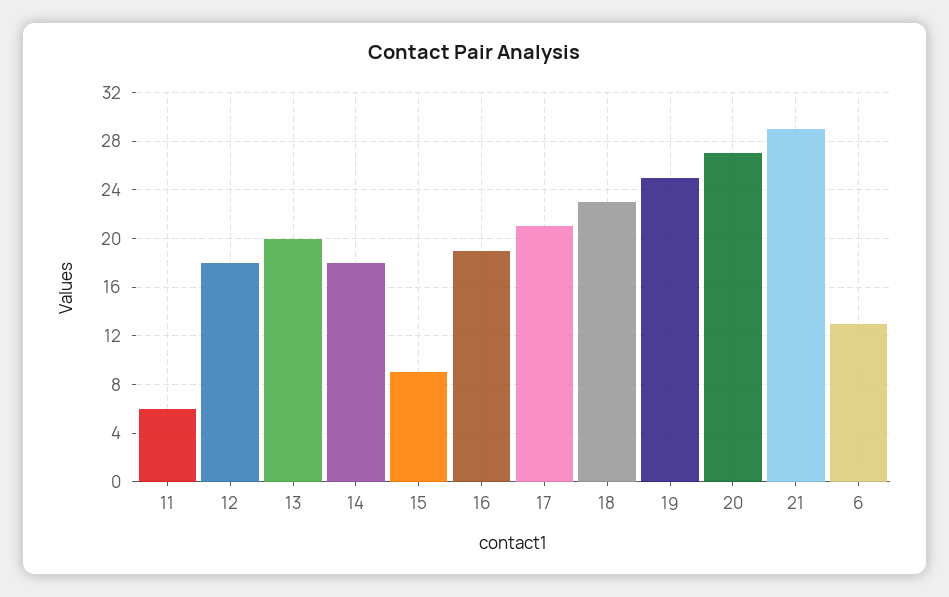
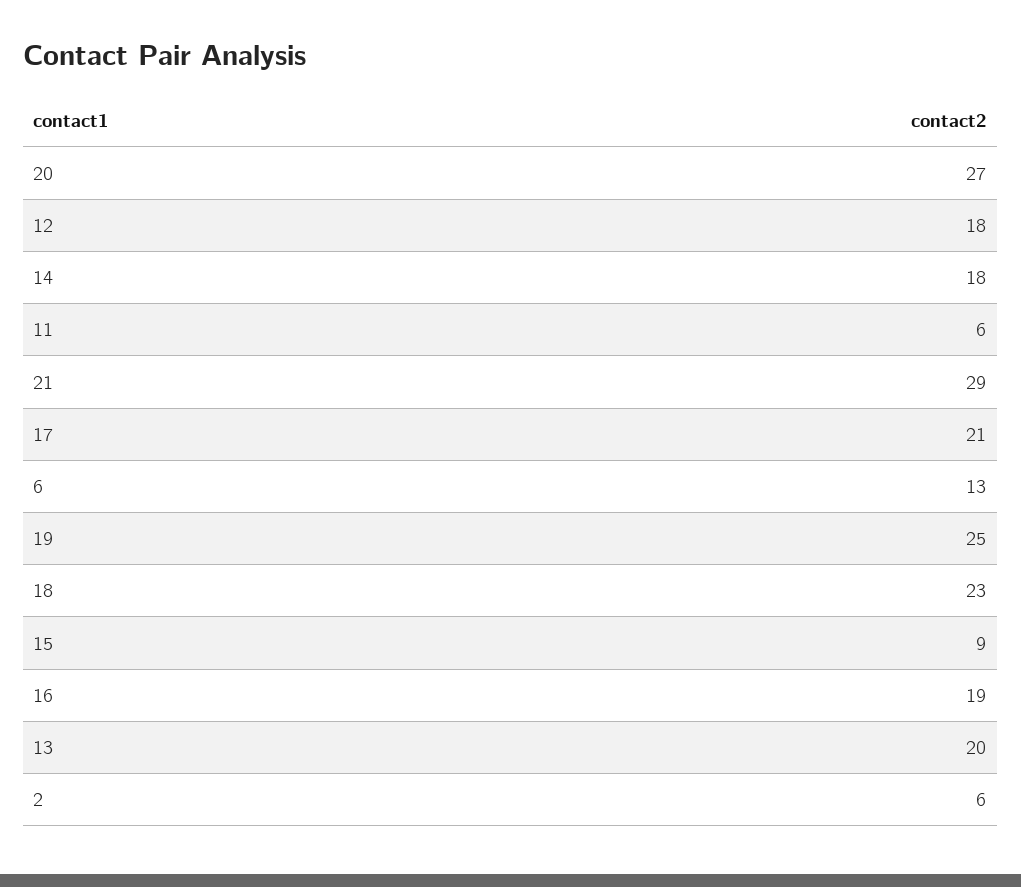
  {
    "11": 6,
    "12": 18,
    "13": 20,
    "14": 18,
    "15": 9,
    "16": 19,
    "17": 21,
    "18": 23,
    "19": 25,
    "20": 27,
    "21": 29,
-   "6": 13
+   "6": 13,
+   "2": 6
  }

